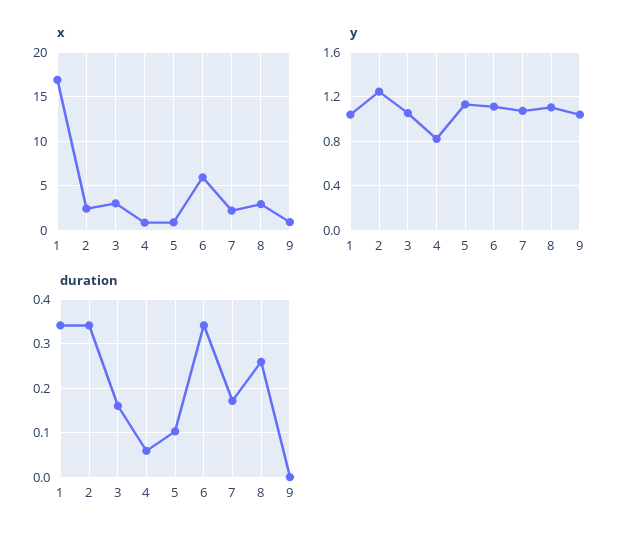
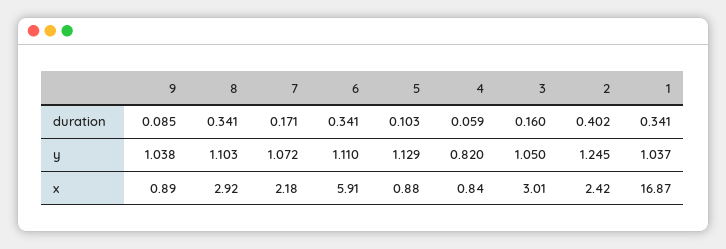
  {
    "x": {
      "1": 16.87,
      "2": 2.42,
      "3": 3.01,
      "4": 0.84,
      "5": 0.88,
      "6": 5.91,
      "7": 2.18,
      "8": 2.92,
      "9": 0.89
    },
    "y": {
      "1": 1.037,
      "2": 1.245,
      "3": 1.05,
      "4": 0.82,
      "5": 1.129,
      "6": 1.11,
      "7": 1.072,
      "8": 1.103,
      "9": 1.038
    },
    "duration": {
      "1": 0.341,
-     "2": 0.34,
+     "2": 0.402,
      "3": 0.16,
      "4": 0.059,
      "5": 0.103,
      "6": 0.341,
      "7": 0.171,
-     "8": 0.26,
+     "8": 0.341,
-     "9": 0
+     "9": 0.085
    }
  }

